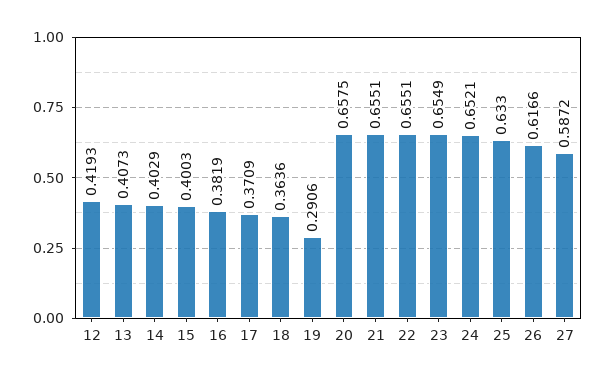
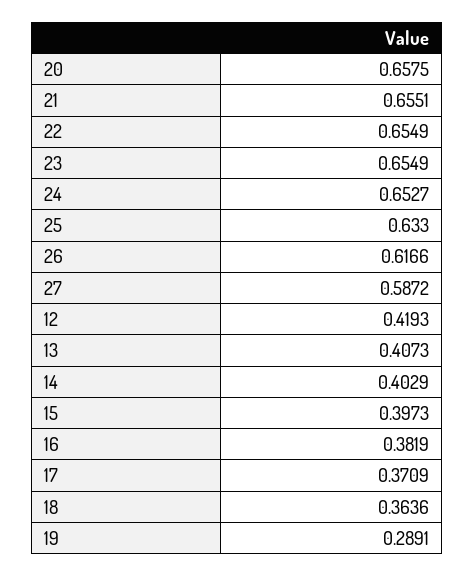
  {
    "12": 0.4193,
    "13": 0.4073,
    "14": 0.4029,
-   "15": 0.4003,
+   "15": 0.3973,
    "16": 0.3819,
    "17": 0.3709,
    "18": 0.3636,
-   "19": 0.2906,
+   "19": 0.2891,
    "20": 0.6575,
    "21": 0.6551,
-   "22": 0.6551,
+   "22": 0.6549,
    "23": 0.6549,
-   "24": 0.6521,
+   "24": 0.6527,
    "25": 0.633,
    "26": 0.6166,
    "27": 0.5872
  }

